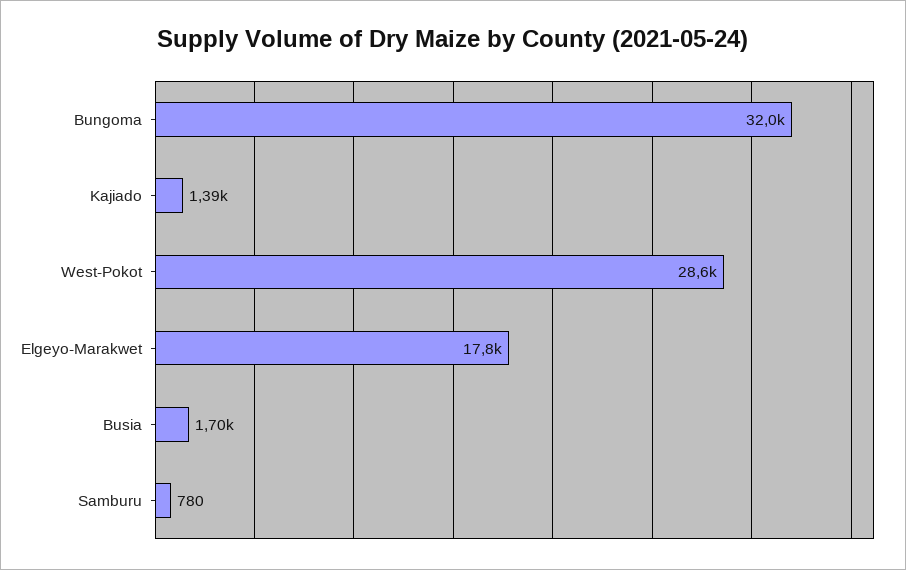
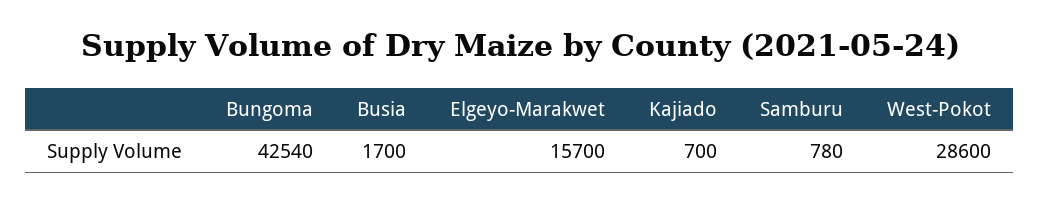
  {
-   "Bungoma": 32000,
+   "Bungoma": 42540,
-   "Kajiado": 1390,
+   "Kajiado": 700,
    "West-Pokot": 28600,
-   "Elgeyo-Marakwet": 17800,
+   "Elgeyo-Marakwet": 15700,
    "Busia": 1700,
    "Samburu": 780
  }

